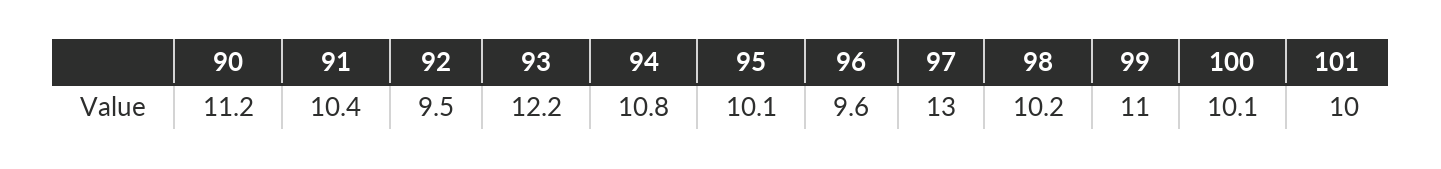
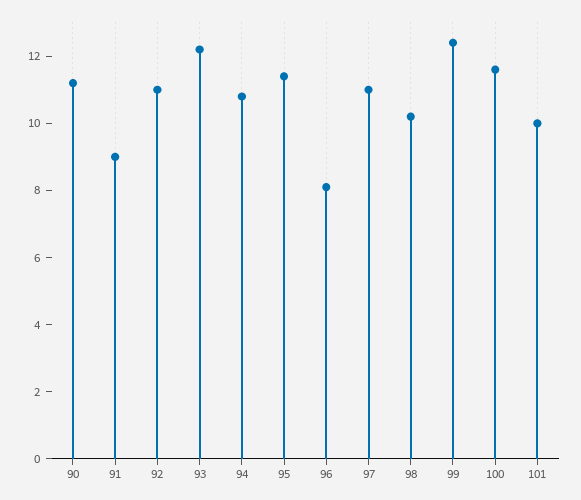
  {
    "90": 11.2,
-   "91": 10.4,
+   "91": 9,
-   "92": 9.5,
+   "92": 11,
    "93": 12.2,
    "94": 10.8,
-   "95": 10.1,
+   "95": 11.5,
-   "96": 9.6,
+   "96": 8,
-   "97": 13,
+   "97": 11,
    "98": 10.2,
-   "99": 11,
+   "99": 12.5,
-   "100": 10.1,
+   "100": 11.5,
    "101": 10
  }

